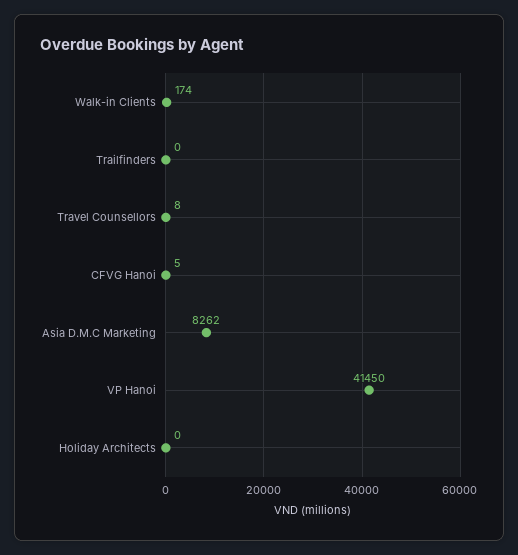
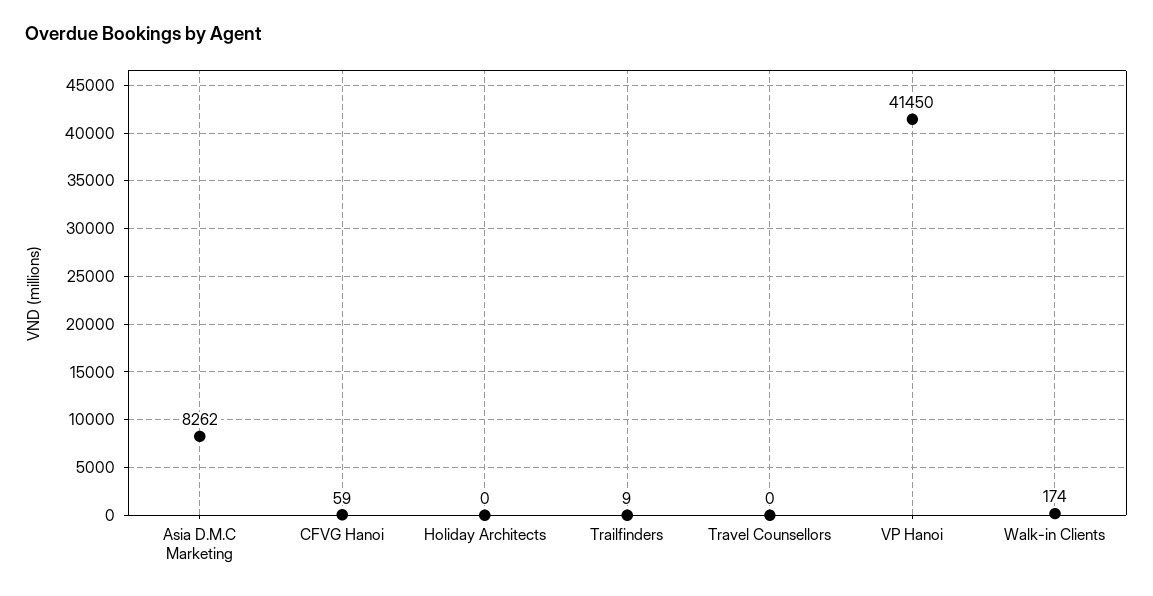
  {
    "Walk-in Clients": 174,
-   "Trailfinders": 0,
+   "Trailfinders": 9,
-   "Travel Counsellors": 8,
+   "Travel Counsellors": 0,
-   "CFVG Hanoi": 5,
+   "CFVG Hanoi": 59,
    "Asia D.M.C Marketing": 8262,
    "VP Hanoi": 41450,
    "Holiday Architects": 0
  }

